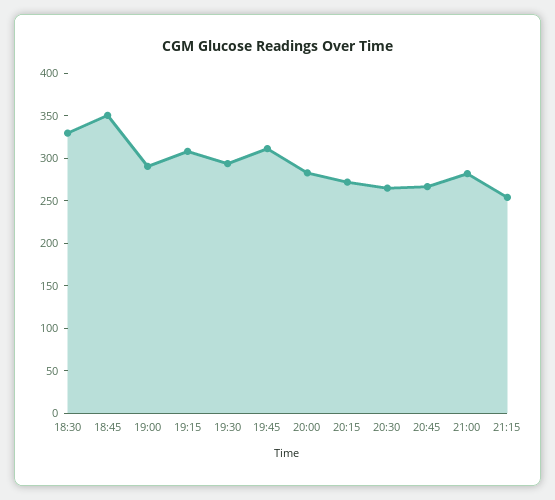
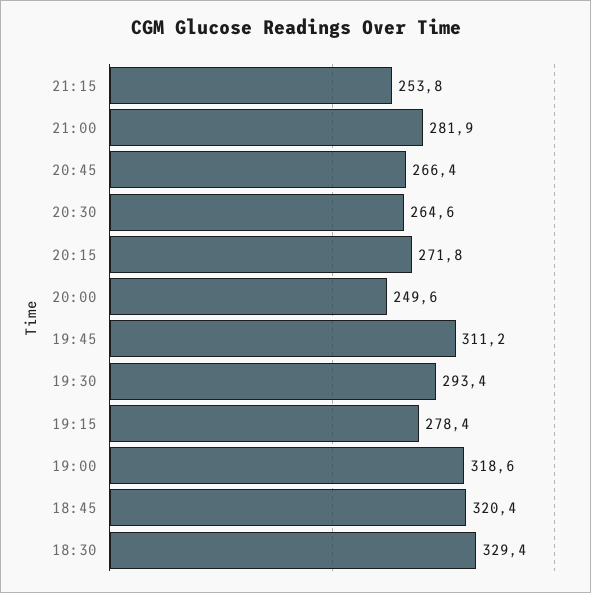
  {
    "18:30": 329.4,
-   "18:45": 350,
+   "18:45": 320.4,
-   "19:00": 290,
+   "19:00": 318.6,
-   "19:15": 310,
+   "19:15": 278.4,
    "19:30": 293.4,
    "19:45": 311.2,
-   "20:00": 280,
+   "20:00": 249.6,
    "20:15": 271.8,
    "20:30": 264.6,
    "20:45": 266.4,
    "21:00": 281.9,
    "21:15": 253.8
  }

